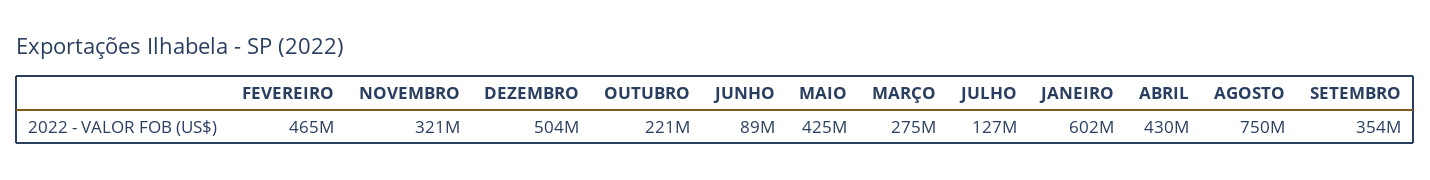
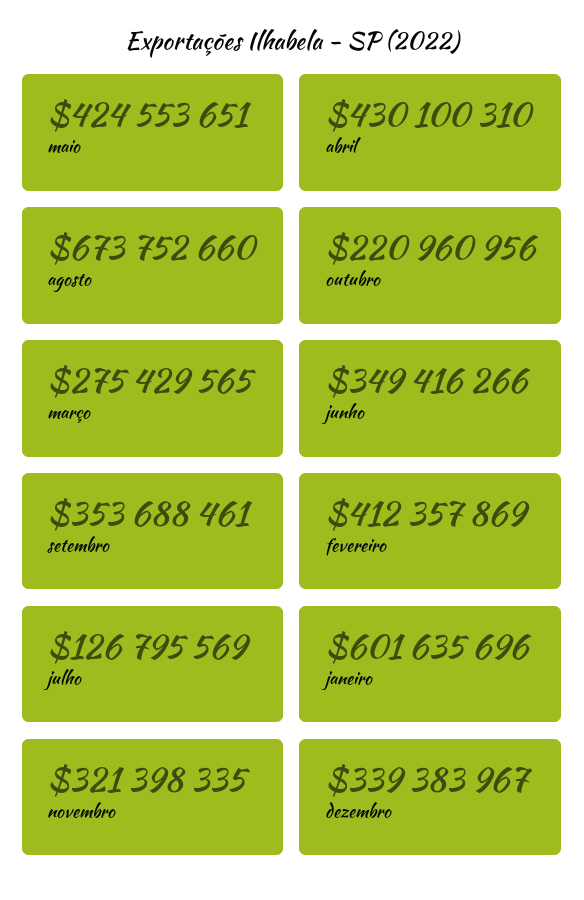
  {
-   "FEVEREIRO": 465000000,
+   "FEVEREIRO": 412357869,
    "NOVEMBRO": 321398335,
-   "DEZEMBRO": 504000000,
+   "DEZEMBRO": 339383967,
    "OUTUBRO": 220960956,
-   "JUNHO": 89000000,
+   "JUNHO": 349416266,
    "MAIO": 424553651,
    "MARÇO": 275429565,
    "JULHO": 126795569,
    "JANEIRO": 601635696,
    "ABRIL": 430100310,
-   "AGOSTO": 750000000,
+   "AGOSTO": 673752660,
    "SETEMBRO": 353688461
  }

